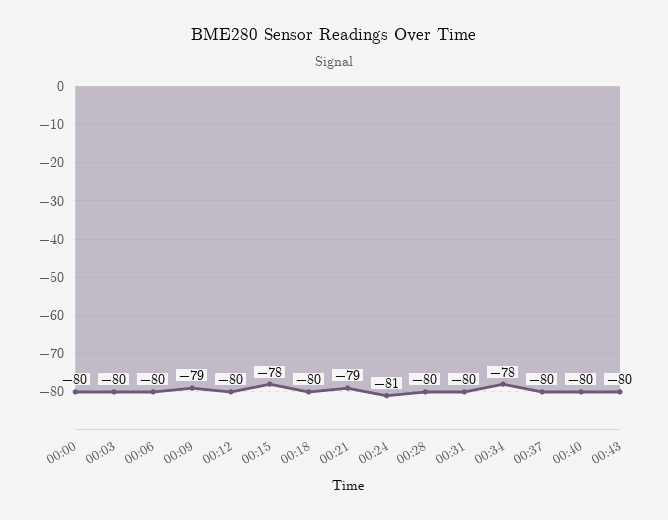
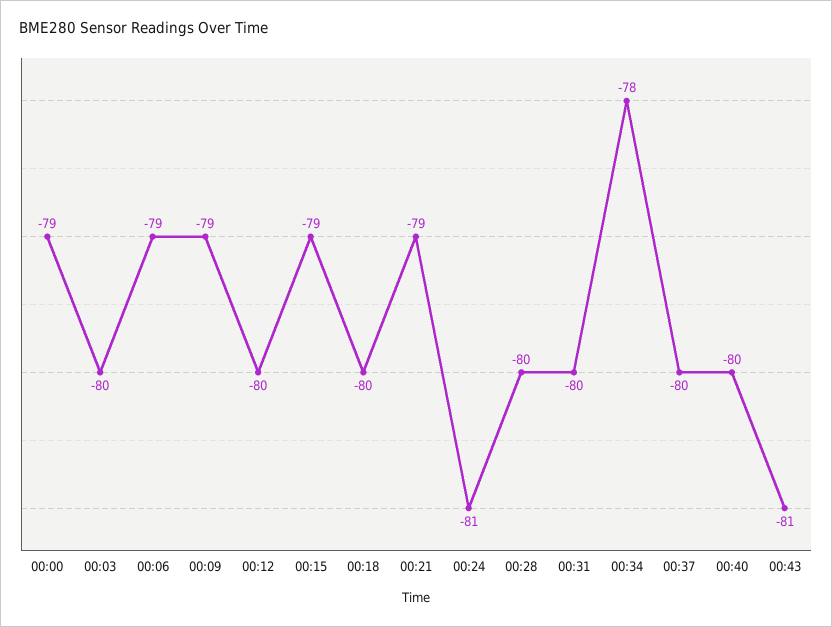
  {
-   "00:00": -80,
+   "00:00": -79,
    "00:03": -80,
-   "00:06": -80,
+   "00:06": -79,
    "00:09": -79,
    "00:12": -80,
-   "00:15": -78,
+   "00:15": -79,
    "00:18": -80,
    "00:21": -79,
    "00:24": -81,
    "00:28": -80,
    "00:31": -80,
    "00:34": -78,
    "00:37": -80,
    "00:40": -80,
-   "00:43": -80
+   "00:43": -81
  }

